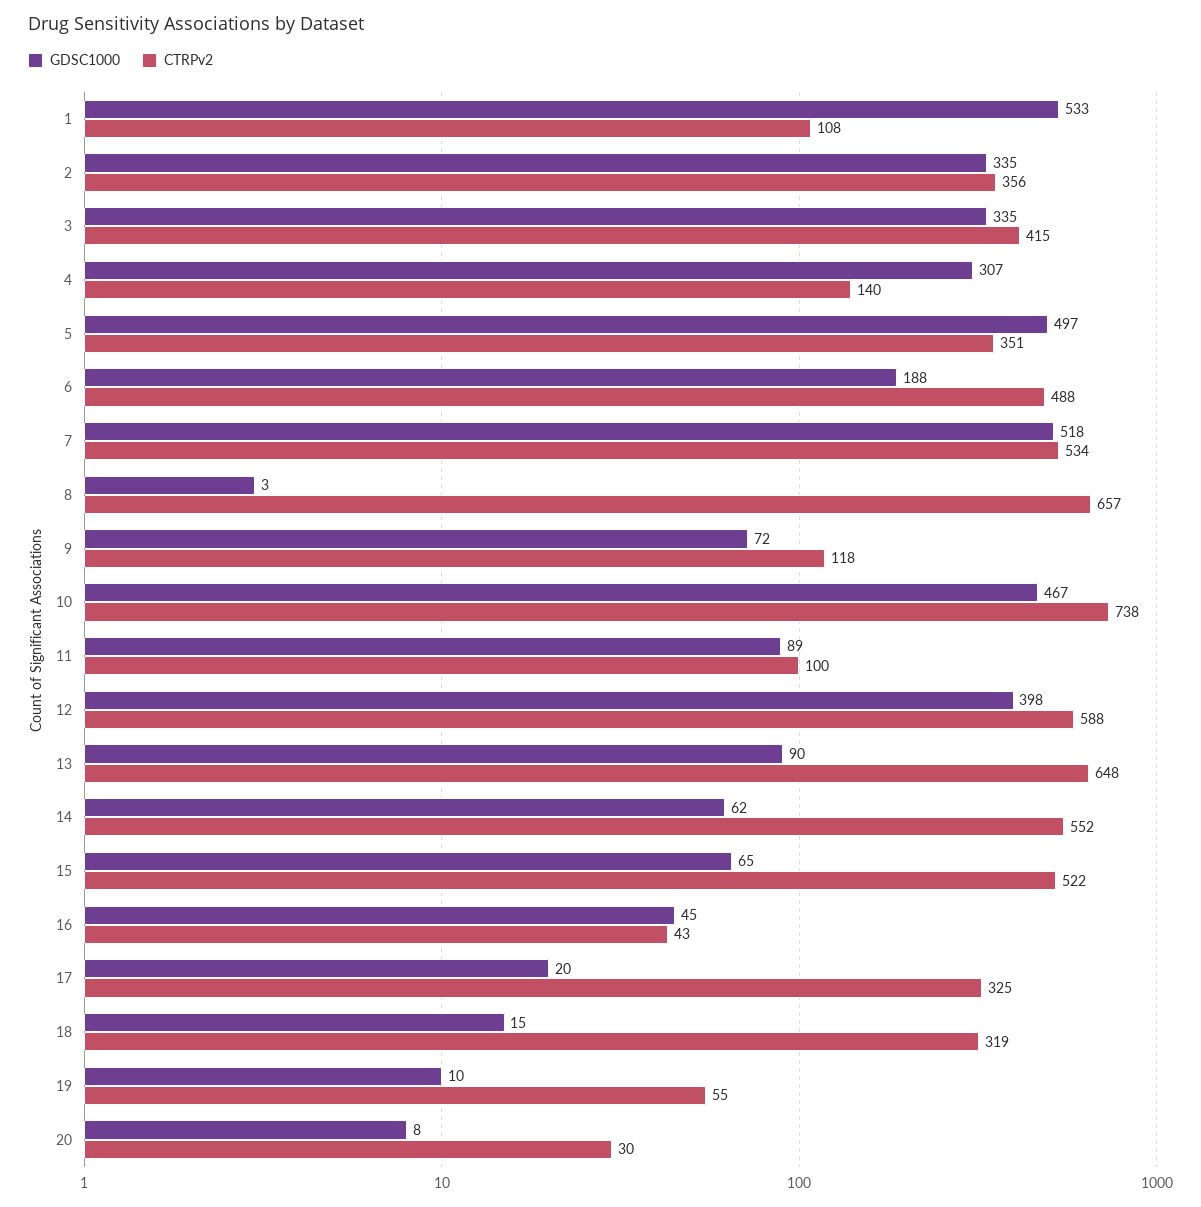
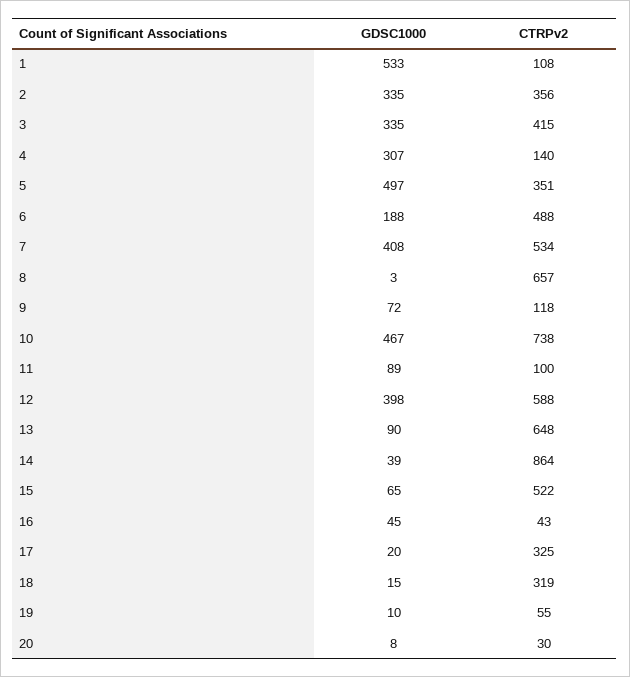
  {
    "GDSC1000": {
      "1": 533,
      "2": 335,
      "3": 335,
      "4": 307,
      "5": 497,
      "6": 188,
-     "7": 518,
+     "7": 408,
      "8": 3,
      "9": 72,
      "10": 467,
      "11": 89,
      "12": 398,
      "13": 90,
-     "14": 62,
+     "14": 39,
      "15": 65,
      "16": 45,
      "17": 20,
      "18": 15,
      "19": 10,
      "20": 8
    },
    "CTRPv2": {
      "1": 108,
      "2": 356,
      "3": 415,
      "4": 140,
      "5": 351,
      "6": 488,
      "7": 534,
      "8": 657,
      "9": 118,
      "10": 738,
      "11": 100,
      "12": 588,
      "13": 648,
-     "14": 552,
+     "14": 864,
      "15": 522,
      "16": 43,
      "17": 325,
      "18": 319,
      "19": 55,
      "20": 30
    }
  }

